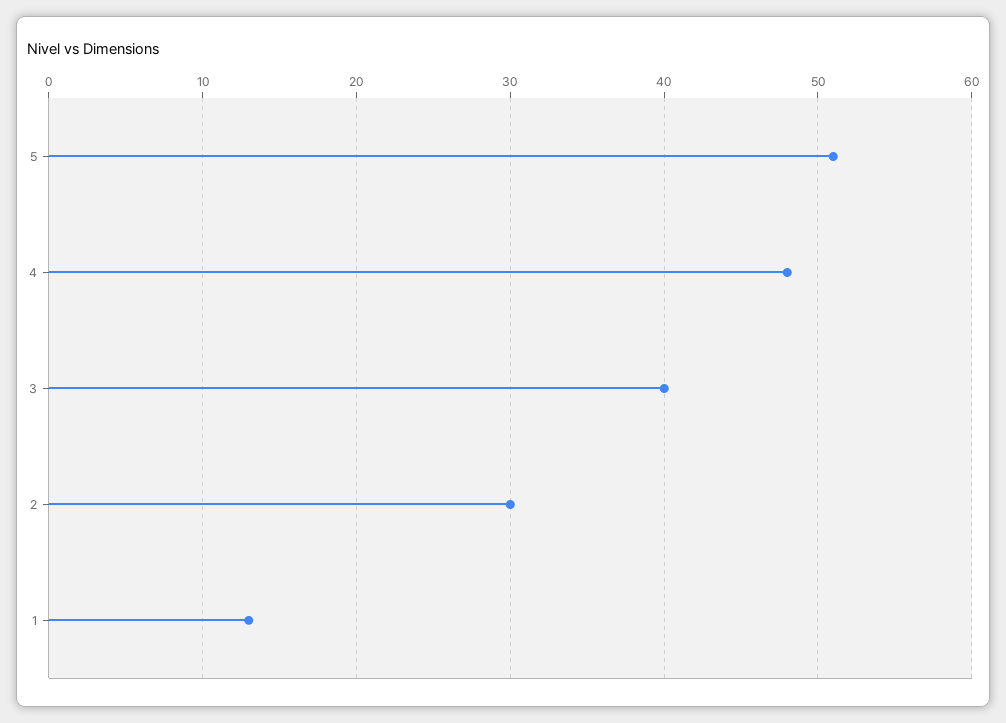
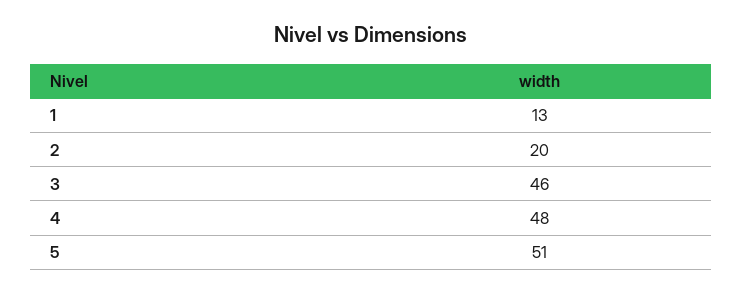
  {
    "5": 51,
    "4": 48,
-   "3": 40,
+   "3": 46,
-   "2": 30,
+   "2": 20,
    "1": 13
  }

